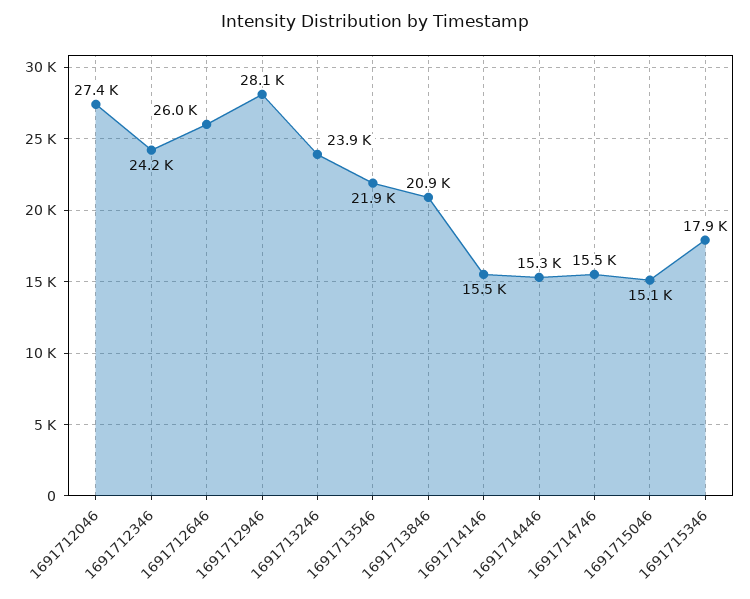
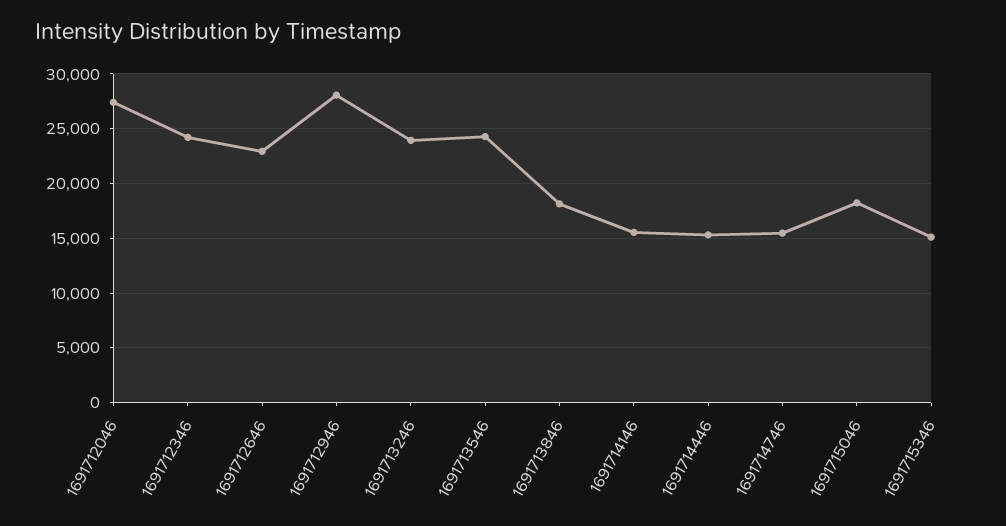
  {
    "1691712046": 27400,
    "1691712346": 24200,
-   "1691712646": 26000,
+   "1691712646": 23000,
    "1691712946": 28100,
    "1691713246": 23900,
-   "1691713546": 21900,
+   "1691713546": 24000,
-   "1691713846": 20900,
+   "1691713846": 18000,
    "1691714146": 15500,
    "1691714446": 15300,
    "1691714746": 15500,
-   "1691715046": 15100,
+   "1691715046": 18000,
-   "1691715346": 17900
+   "1691715346": 15000
  }

